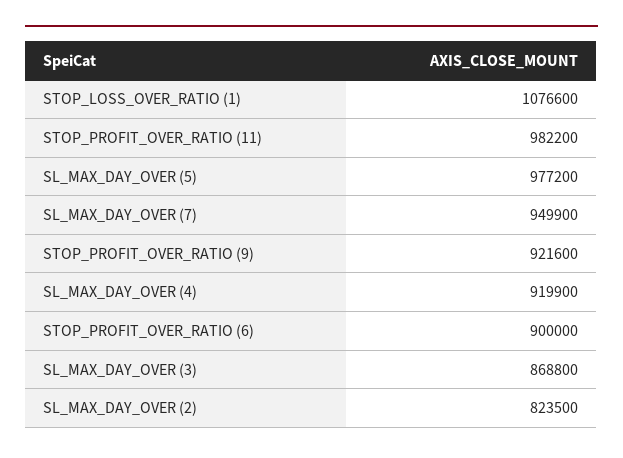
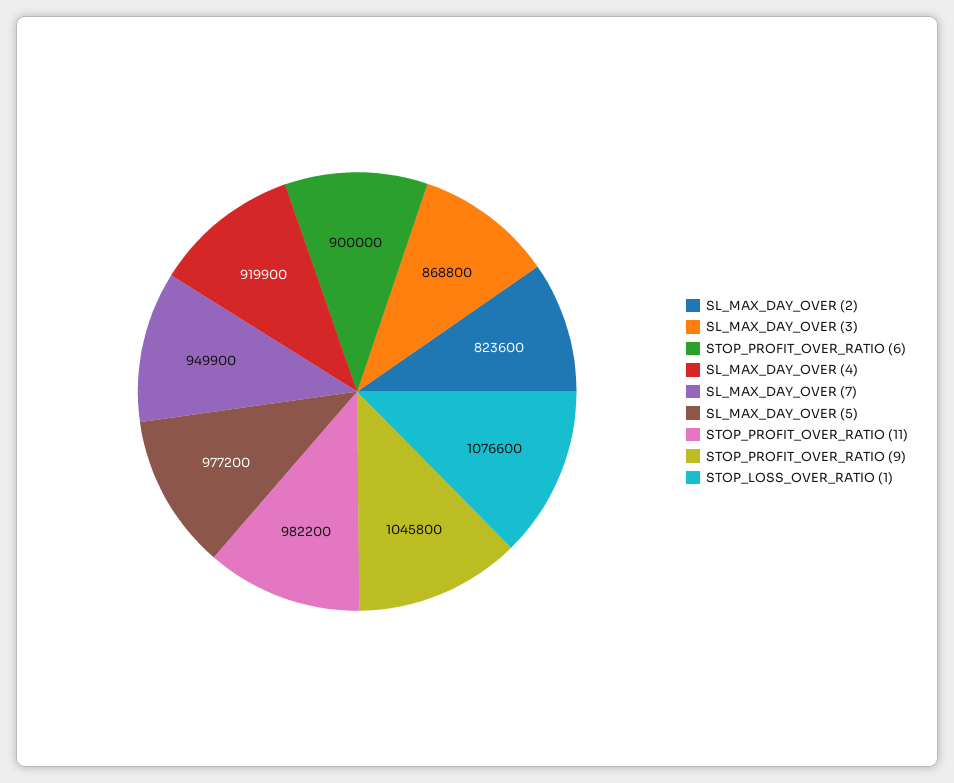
  {
    "STOP_LOSS_OVER_RATIO (1)": 1076600,
    "STOP_PROFIT_OVER_RATIO (11)": 982200,
    "SL_MAX_DAY_OVER (5)": 977200,
    "SL_MAX_DAY_OVER (7)": 949900,
-   "STOP_PROFIT_OVER_RATIO (9)": 921600,
+   "STOP_PROFIT_OVER_RATIO (9)": 1045800,
    "SL_MAX_DAY_OVER (4)": 919900,
    "STOP_PROFIT_OVER_RATIO (6)": 900000,
    "SL_MAX_DAY_OVER (3)": 868800,
-   "SL_MAX_DAY_OVER (2)": 823500
+   "SL_MAX_DAY_OVER (2)": 823600
  }

